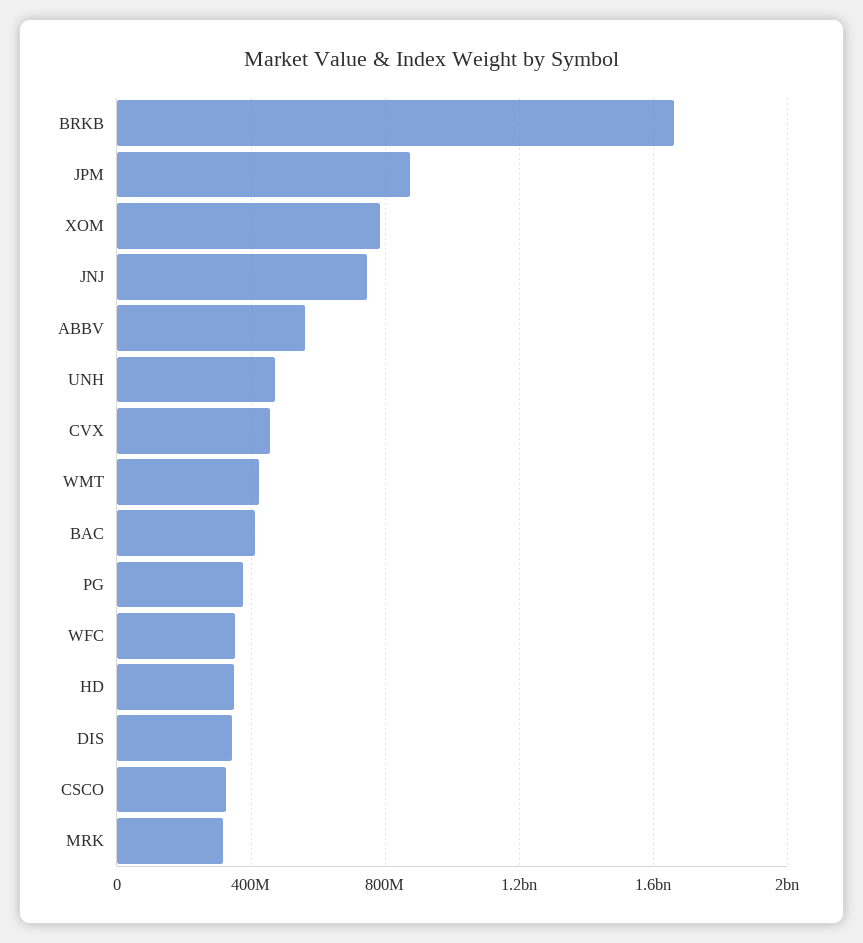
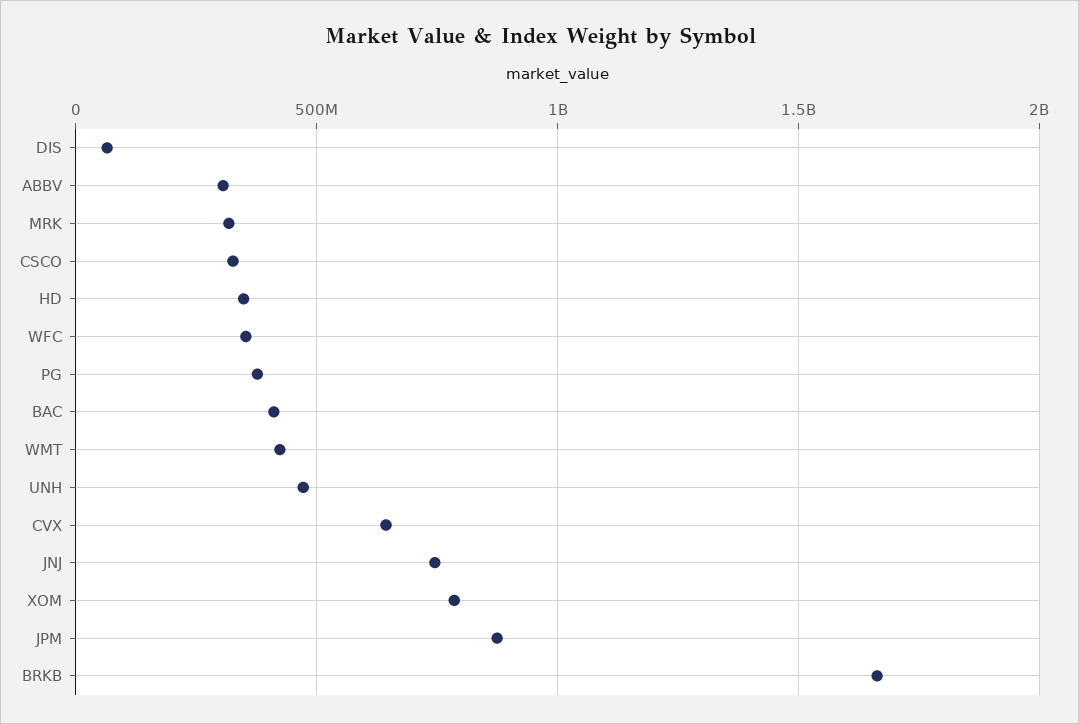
  {
    "BRKB": 1650000000,
    "JPM": 850000000,
    "XOM": 800000000,
    "JNJ": 750000000,
-   "ABBV": 550000000,
+   "ABBV": 300000000,
    "UNH": 450000000,
-   "CVX": 450000000,
+   "CVX": 650000000,
    "WMT": 400000000,
    "BAC": 400000000,
    "PG": 400000000,
    "WFC": 350000000,
    "HD": 350000000,
-   "DIS": 350000000,
+   "DIS": 50000000,
    "CSCO": 350000000,
    "MRK": 300000000
  }

